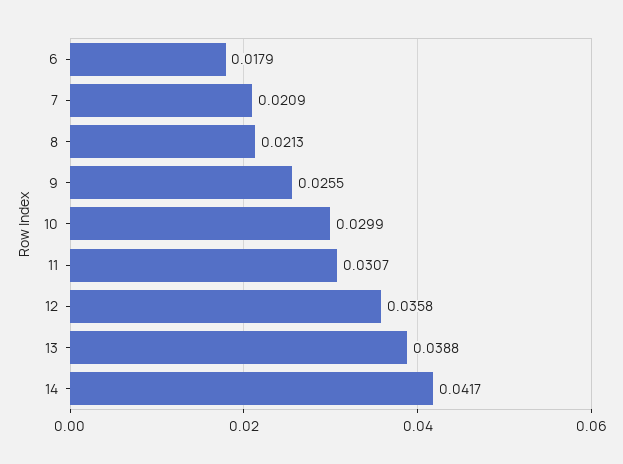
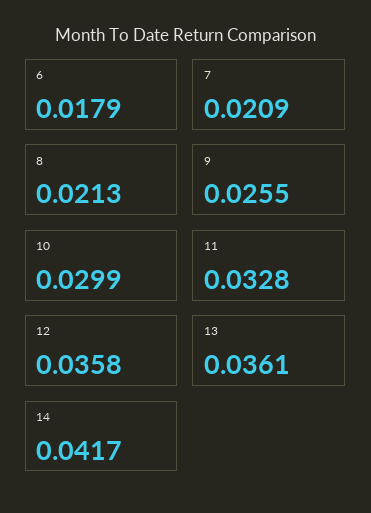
  {
    "6": 0.0179,
    "7": 0.0209,
    "8": 0.0213,
    "9": 0.0255,
    "10": 0.0299,
-   "11": 0.0307,
+   "11": 0.0328,
    "12": 0.0358,
-   "13": 0.0388,
+   "13": 0.0361,
    "14": 0.0417
  }

